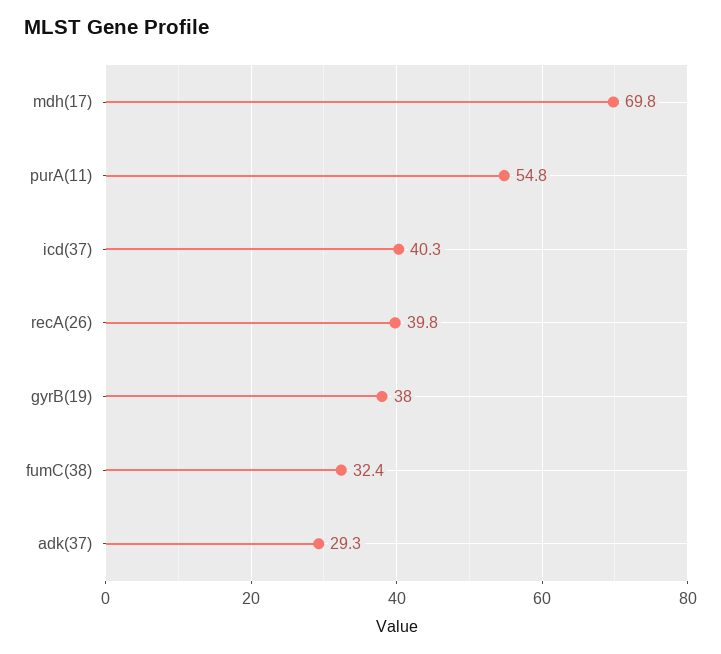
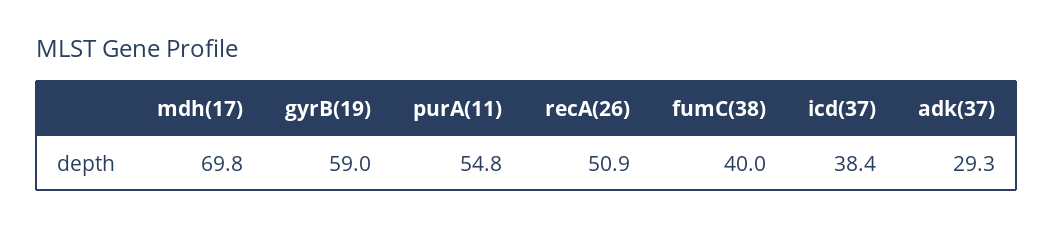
  {
    "mdh(17)": 69.8,
    "purA(11)": 54.8,
-   "icd(37)": 40.3,
+   "icd(37)": 38.4,
-   "recA(26)": 39.8,
+   "recA(26)": 50.9,
-   "gyrB(19)": 38,
+   "gyrB(19)": 59,
-   "fumC(38)": 32.4,
+   "fumC(38)": 40,
    "adk(37)": 29.3
  }

